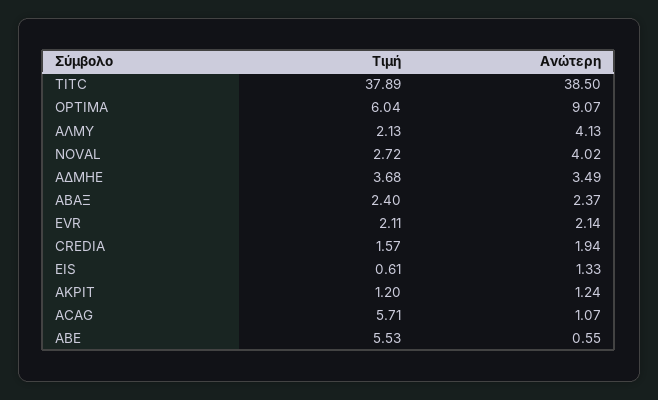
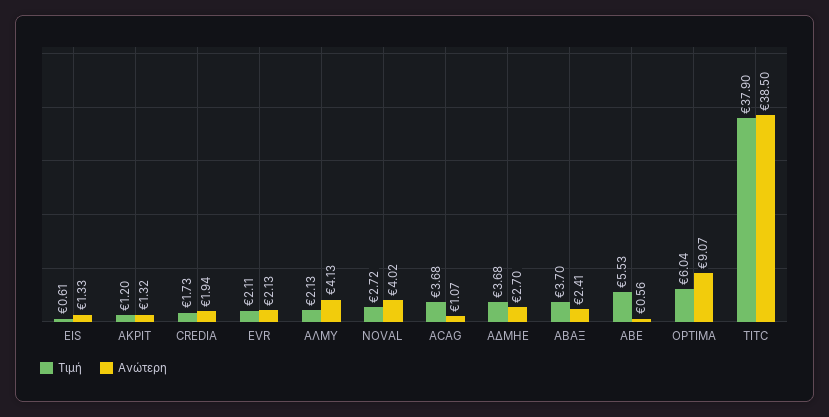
  {
    "Τιμή": {
-     "TITC": 37.89,
+     "TITC": 37.9,
      "OPTIMA": 6.04,
      "ΑΛΜΥ": 2.13,
      "NOVAL": 2.72,
      "ΑΔΜΗΕ": 3.68,
-     "ΑΒΑΞ": 2.4,
+     "ΑΒΑΞ": 3.7,
      "EVR": 2.11,
-     "CREDIA": 1.57,
+     "CREDIA": 1.73,
      "EIS": 0.61,
      "ΑΚΡΙΤ": 1.2,
-     "ACAG": 5.71,
+     "ACAG": 3.68,
      "ΑΒΕ": 5.53
    },
    "Ανώτερη": {
      "TITC": 38.5,
      "OPTIMA": 9.07,
      "ΑΛΜΥ": 4.13,
      "NOVAL": 4.02,
-     "ΑΔΜΗΕ": 3.49,
+     "ΑΔΜΗΕ": 2.7,
-     "ΑΒΑΞ": 2.37,
+     "ΑΒΑΞ": 2.41,
-     "EVR": 2.14,
+     "EVR": 2.13,
      "CREDIA": 1.94,
      "EIS": 1.33,
-     "ΑΚΡΙΤ": 1.24,
+     "ΑΚΡΙΤ": 1.32,
      "ACAG": 1.07,
-     "ΑΒΕ": 0.55
+     "ΑΒΕ": 0.56
    }
  }

